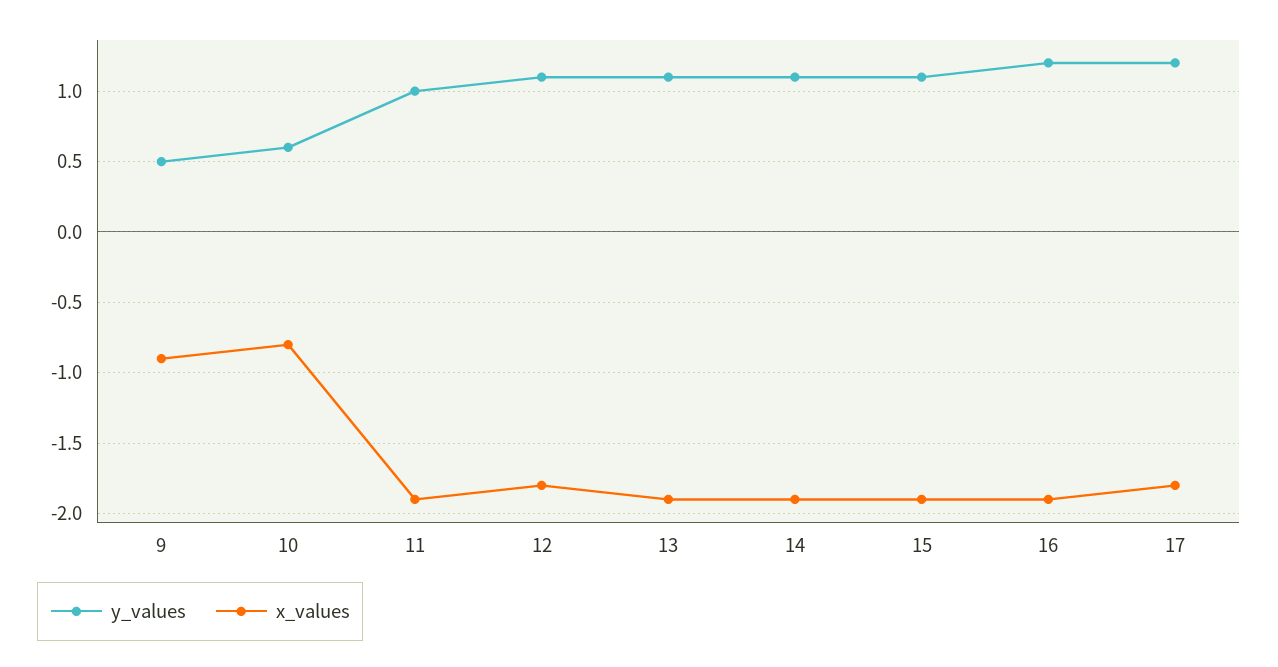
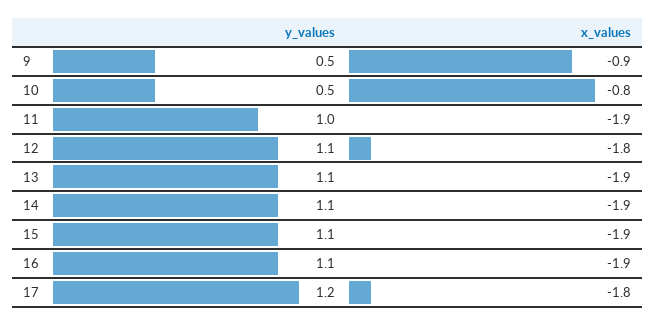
  {
    "y_values": {
      "9": 0.5,
-     "10": 0.6,
+     "10": 0.5,
      "11": 1,
      "12": 1.1,
      "13": 1.1,
      "14": 1.1,
      "15": 1.1,
-     "16": 1.2,
+     "16": 1.1,
      "17": 1.2
    },
    "x_values": {
      "9": -0.9,
      "10": -0.8,
      "11": -1.9,
      "12": -1.8,
      "13": -1.9,
      "14": -1.9,
      "15": -1.9,
      "16": -1.9,
      "17": -1.8
    }
  }

